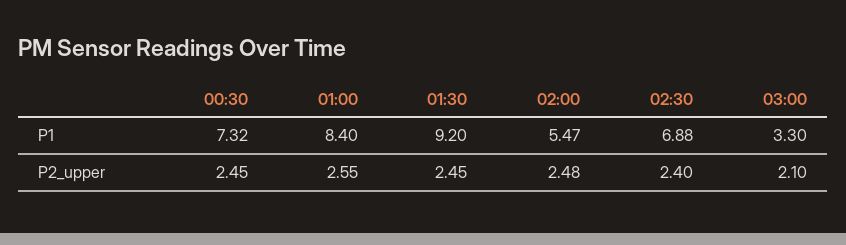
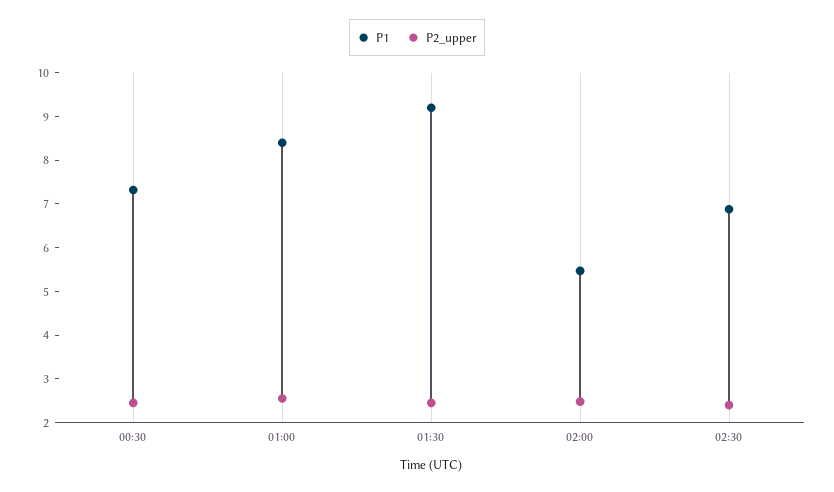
  {
    "P1": {
      "00:30": 7.32,
      "01:00": 8.4,
      "01:30": 9.2,
      "02:00": 5.47,
-     "02:30": 6.88,
+     "02:30": 6.88
-     "03:00": 3.3
    },
    "P2_upper": {
      "00:30": 2.45,
      "01:00": 2.55,
      "01:30": 2.45,
      "02:00": 2.48,
-     "02:30": 2.4,
+     "02:30": 2.4
-     "03:00": 2.1
    }
  }

